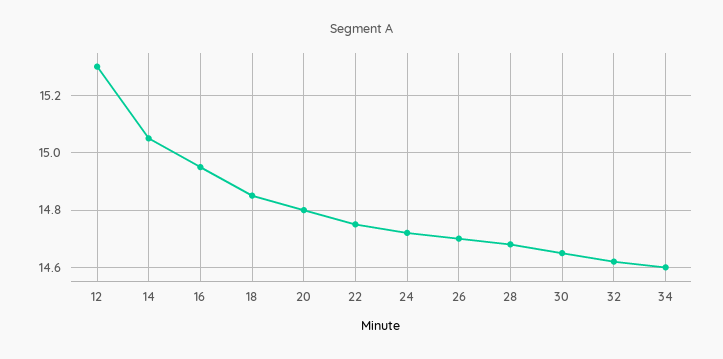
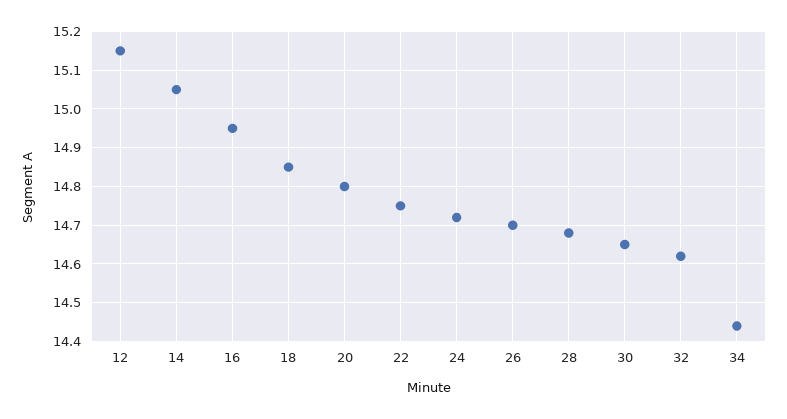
  {
-   "12": 15.3,
+   "12": 15.15,
    "14": 15.05,
    "16": 14.95,
    "18": 14.85,
    "20": 14.8,
    "22": 14.75,
    "24": 14.7,
    "26": 14.7,
    "28": 14.7,
    "30": 14.65,
    "32": 14.6,
-   "34": 14.6
+   "34": 14.45
  }

